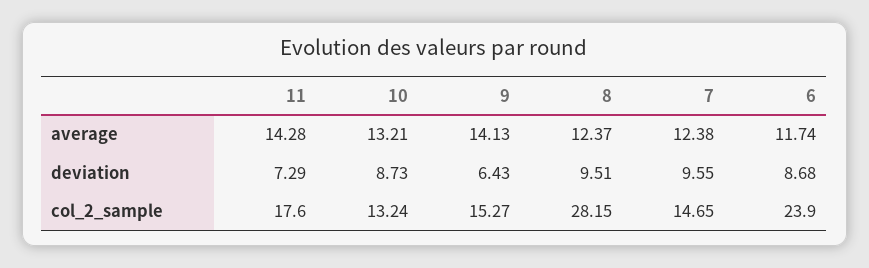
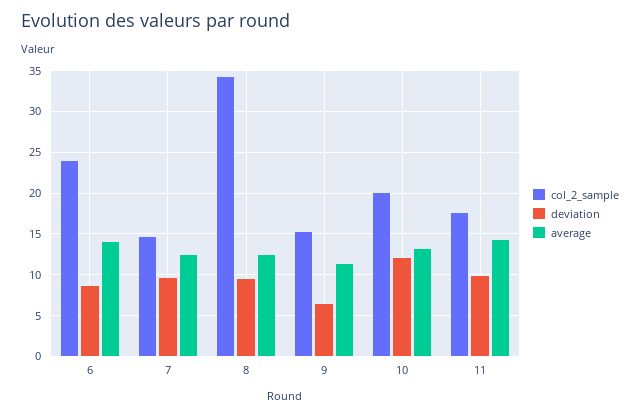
  {
    "average": {
      "11": 14.28,
      "10": 13.21,
-     "9": 14.13,
+     "9": 11,
      "8": 12.37,
      "7": 12.38,
-     "6": 11.74
+     "6": 14
    },
    "deviation": {
-     "11": 7.29,
+     "11": 10,
-     "10": 8.73,
+     "10": 12,
      "9": 6.43,
      "8": 9.51,
      "7": 9.55,
      "6": 8.68
    },
    "col_2_sample": {
      "11": 17.6,
-     "10": 13.24,
+     "10": 20,
      "9": 15.27,
-     "8": 28.15,
+     "8": 34,
      "7": 14.65,
      "6": 23.9
    }
  }

